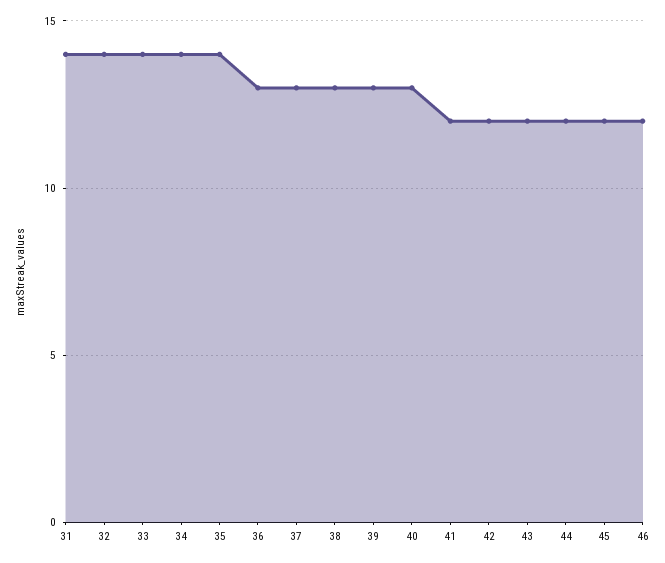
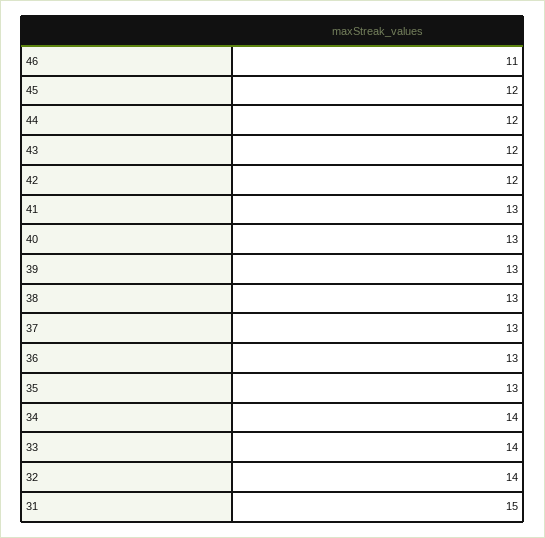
  {
-   "31": 14,
+   "31": 15,
    "32": 14,
    "33": 14,
    "34": 14,
-   "35": 14,
+   "35": 13,
    "36": 13,
    "37": 13,
    "38": 13,
    "39": 13,
    "40": 13,
-   "41": 12,
+   "41": 13,
    "42": 12,
    "43": 12,
    "44": 12,
    "45": 12,
-   "46": 12
+   "46": 11
  }

